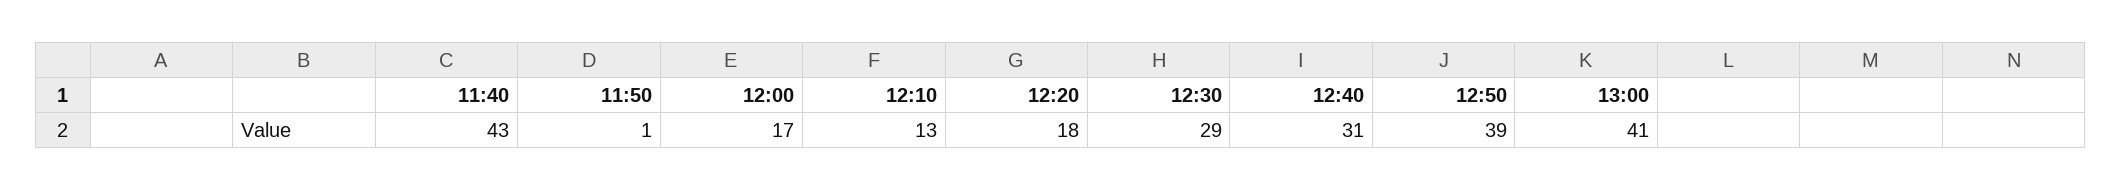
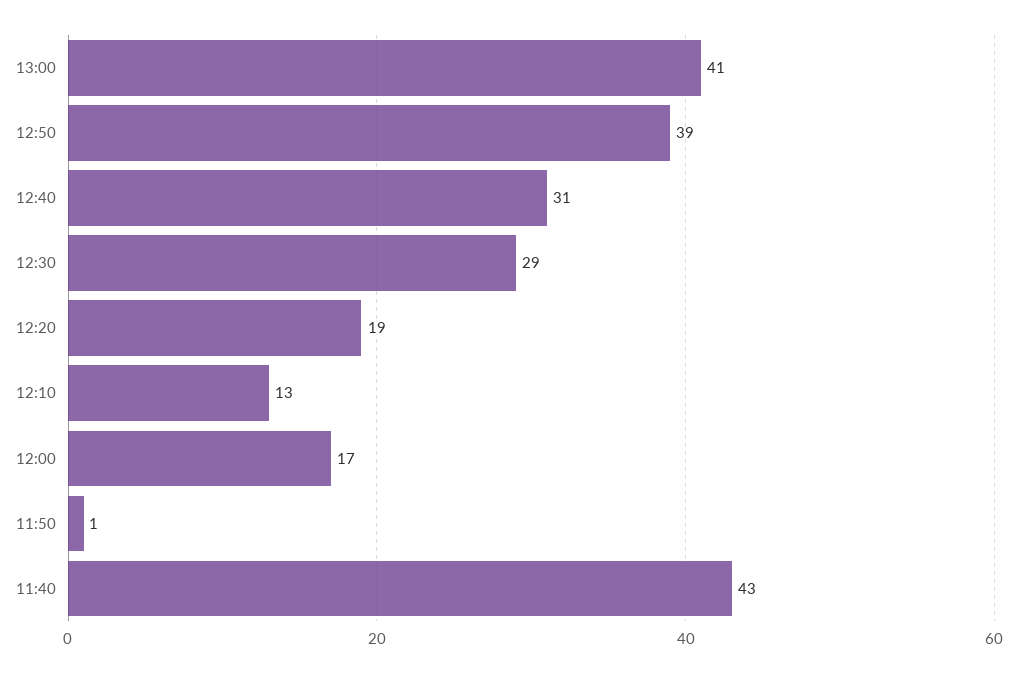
  {
    "11:40": 43,
    "11:50": 1,
    "12:00": 17,
    "12:10": 13,
-   "12:20": 18,
+   "12:20": 19,
    "12:30": 29,
    "12:40": 31,
    "12:50": 39,
    "13:00": 41
  }

